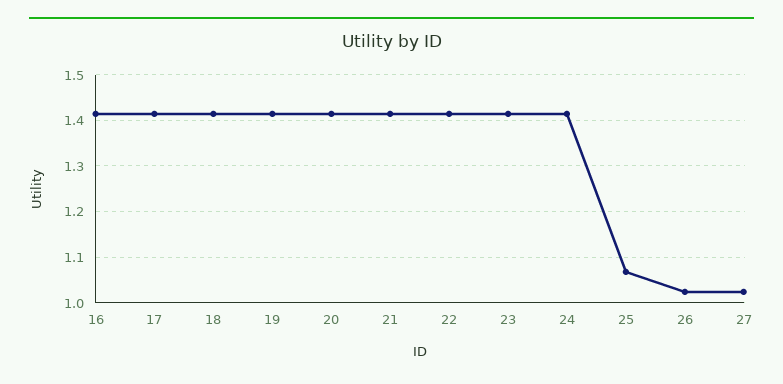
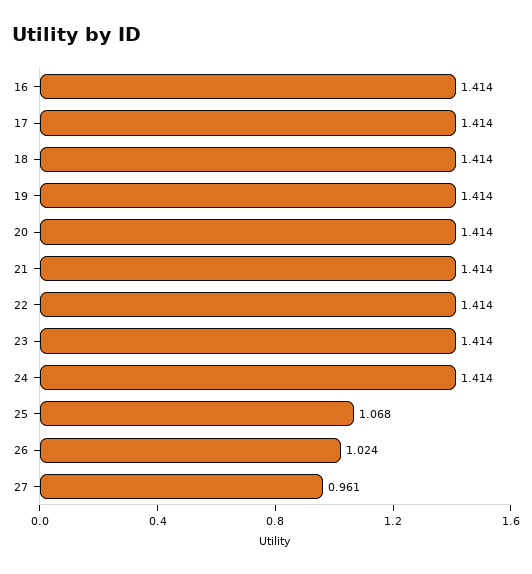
  {
    "16": 1.414,
    "17": 1.414,
    "18": 1.414,
    "19": 1.414,
    "20": 1.414,
    "21": 1.414,
    "22": 1.414,
    "23": 1.414,
    "24": 1.414,
    "25": 1.068,
    "26": 1.024,
-   "27": 1.02
+   "27": 0.961
  }

